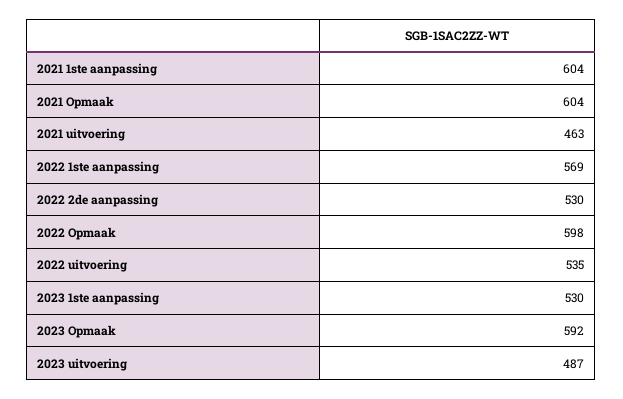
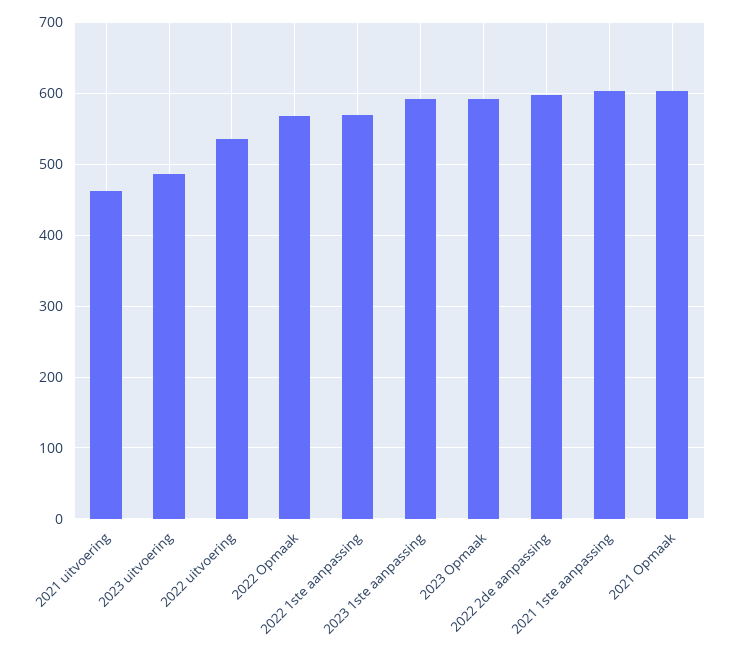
  {
    "2021 1ste aanpassing": 604,
    "2021 Opmaak": 604,
    "2021 uitvoering": 463,
    "2022 1ste aanpassing": 569,
-   "2022 2de aanpassing": 530,
+   "2022 2de aanpassing": 600,
-   "2022 Opmaak": 598,
+   "2022 Opmaak": 570,
    "2022 uitvoering": 535,
-   "2023 1ste aanpassing": 530,
+   "2023 1ste aanpassing": 590,
    "2023 Opmaak": 592,
    "2023 uitvoering": 487
  }

